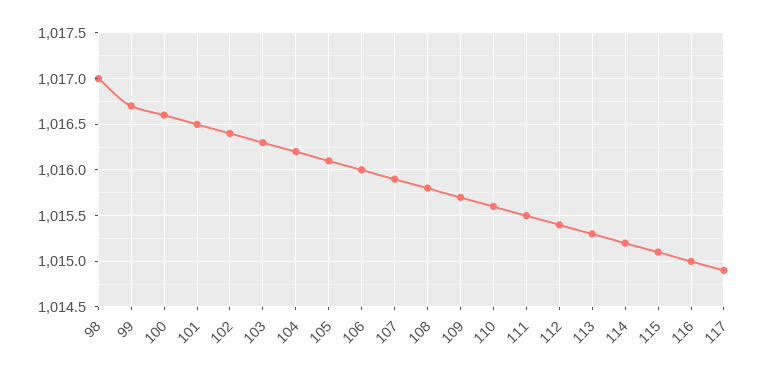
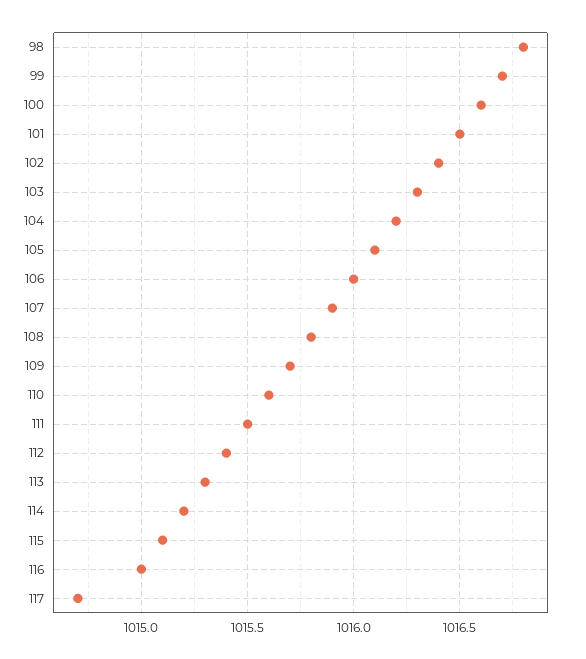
  {
-   "98": 1017,
+   "98": 1016.8,
    "99": 1016.7,
    "100": 1016.6,
    "101": 1016.5,
    "102": 1016.4,
    "103": 1016.3,
    "104": 1016.2,
    "105": 1016.1,
    "106": 1016,
    "107": 1015.9,
    "108": 1015.8,
    "109": 1015.7,
    "110": 1015.6,
    "111": 1015.5,
    "112": 1015.4,
    "113": 1015.3,
    "114": 1015.2,
    "115": 1015.1,
    "116": 1015,
-   "117": 1014.9
+   "117": 1014.7
  }

